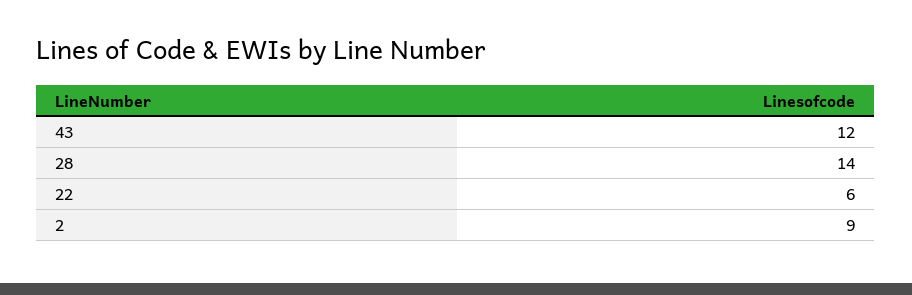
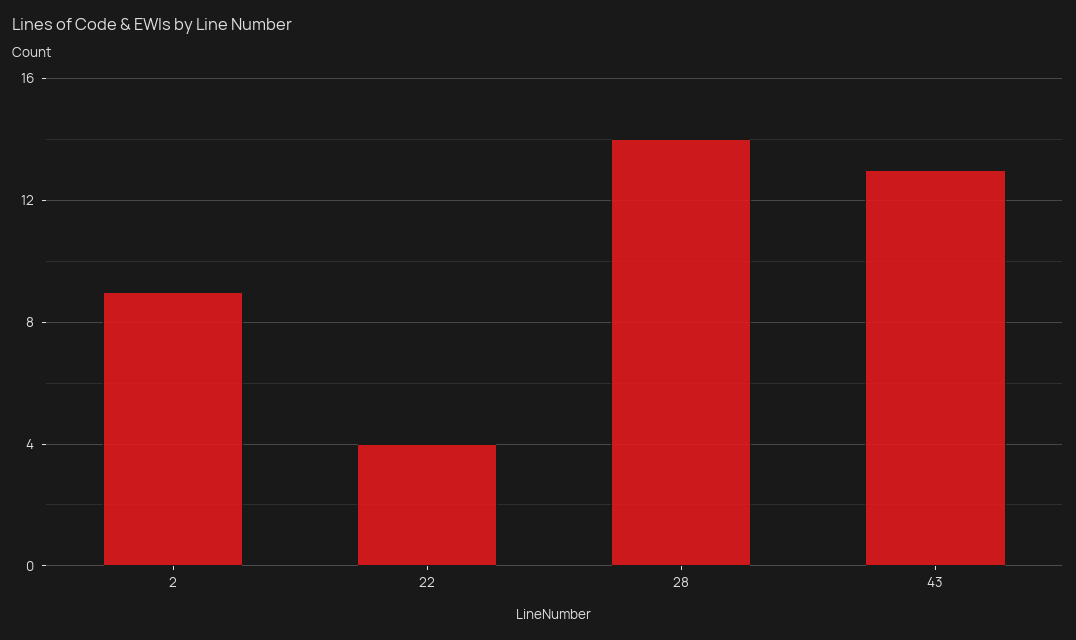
  {
-   "43": 12,
+   "43": 13,
    "28": 14,
-   "22": 6,
+   "22": 4,
    "2": 9
  }

